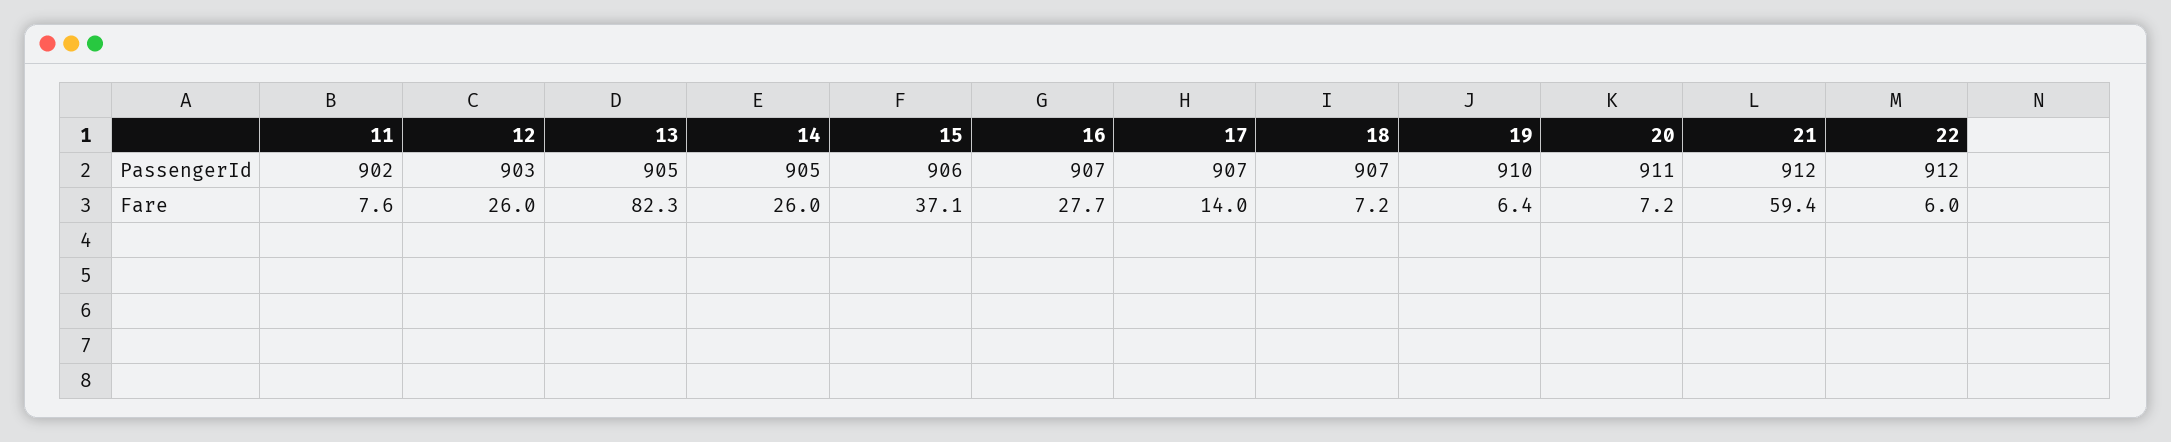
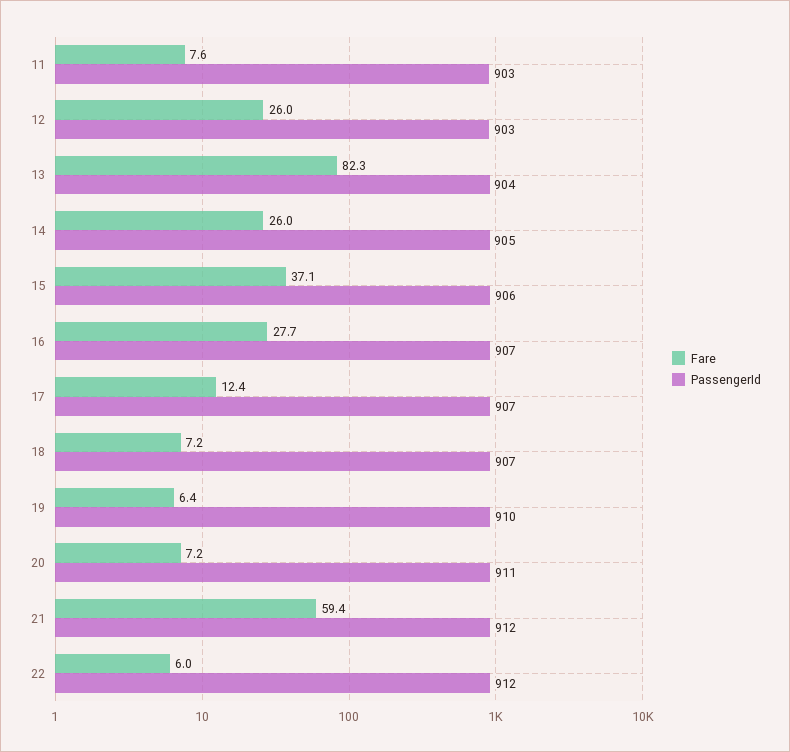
  {
    "PassengerId": {
-     "11": 902,
+     "11": 903,
      "12": 903,
-     "13": 905,
+     "13": 904,
      "14": 905,
      "15": 906,
      "16": 907,
      "17": 907,
      "18": 907,
      "19": 910,
      "20": 911,
      "21": 912,
      "22": 912
    },
    "Fare": {
      "11": 7.6,
      "12": 26,
      "13": 82.3,
      "14": 26,
      "15": 37.1,
      "16": 27.7,
-     "17": 14,
+     "17": 12.4,
      "18": 7.2,
      "19": 6.4,
      "20": 7.2,
      "21": 59.4,
      "22": 6
    }
  }

